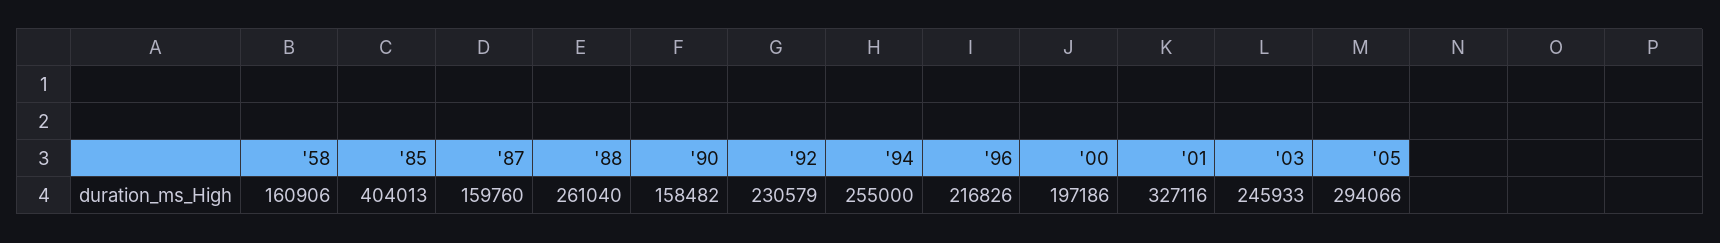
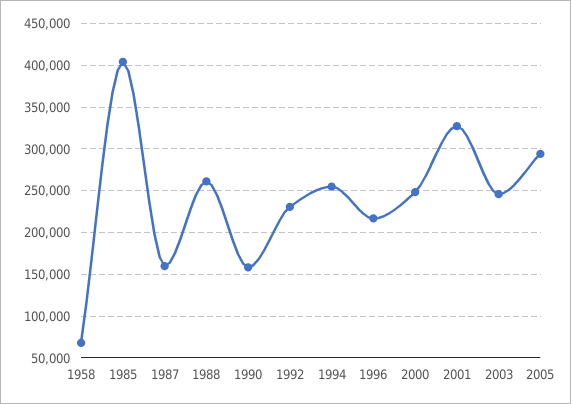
  {
-   "'58": 160906,
+   "'58": 70000,
    "'85": 404013,
    "'87": 159760,
    "'88": 261040,
    "'90": 158482,
    "'92": 230579,
    "'94": 255000,
    "'96": 216826,
-   "'00": 197186,
+   "'00": 250000,
    "'01": 327116,
    "'03": 245933,
    "'05": 294066
  }

